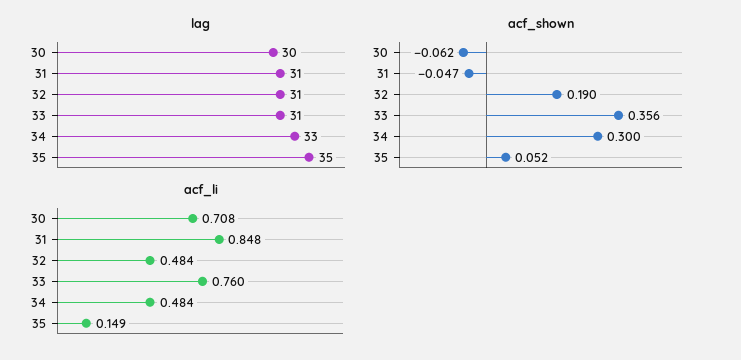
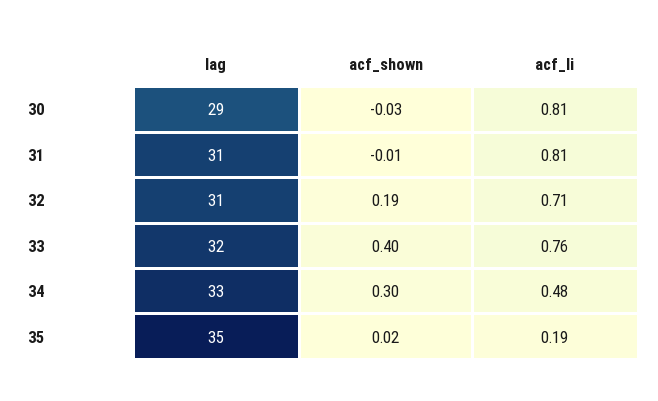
  {
    "lag": {
-     "30": 30,
+     "30": 29,
      "31": 31,
      "32": 31,
-     "33": 31,
+     "33": 32,
      "34": 33,
      "35": 35
    },
    "acf_shown": {
-     "30": -0.062,
+     "30": -0.03,
-     "31": -0.047,
+     "31": -0.01,
      "32": 0.19,
-     "33": 0.356,
+     "33": 0.4,
      "34": 0.3,
-     "35": 0.052
+     "35": 0.02
    },
    "acf_li": {
-     "30": 0.708,
+     "30": 0.81,
-     "31": 0.848,
+     "31": 0.81,
-     "32": 0.484,
+     "32": 0.71,
      "33": 0.76,
      "34": 0.484,
-     "35": 0.149
+     "35": 0.19
    }
  }

